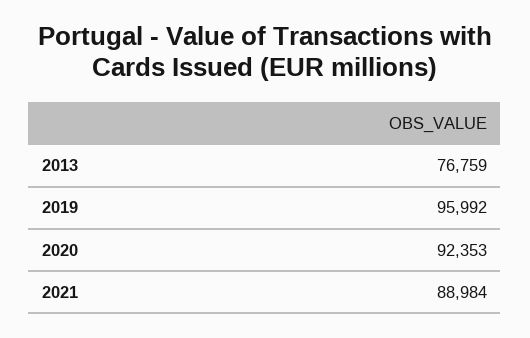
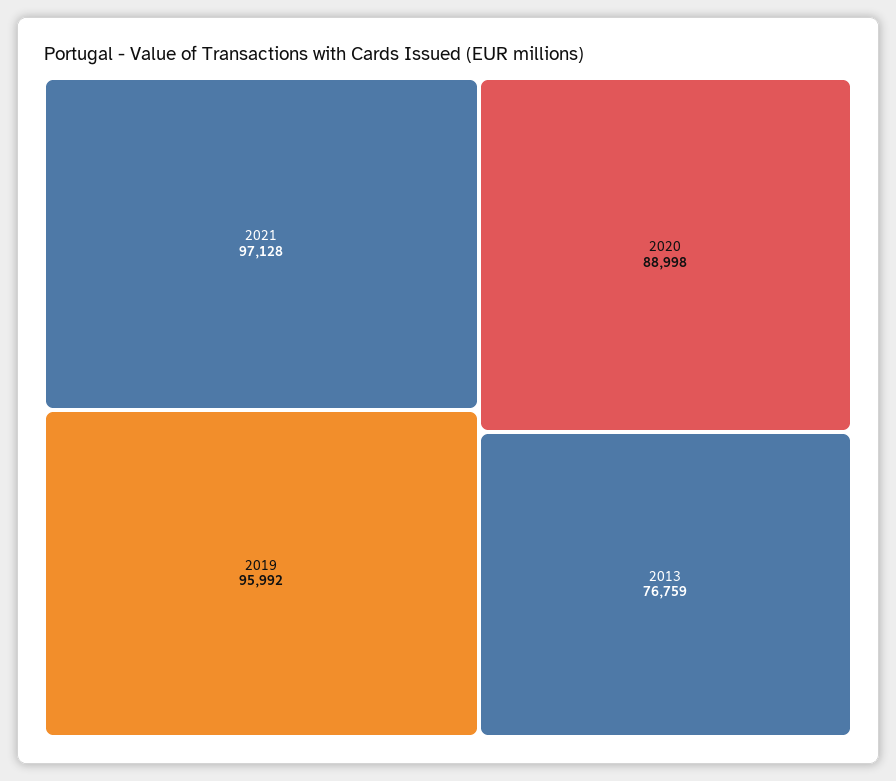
  {
    "2013": 76759,
    "2019": 95992,
-   "2020": 92353,
+   "2020": 88998,
-   "2021": 88984
+   "2021": 97128
  }

